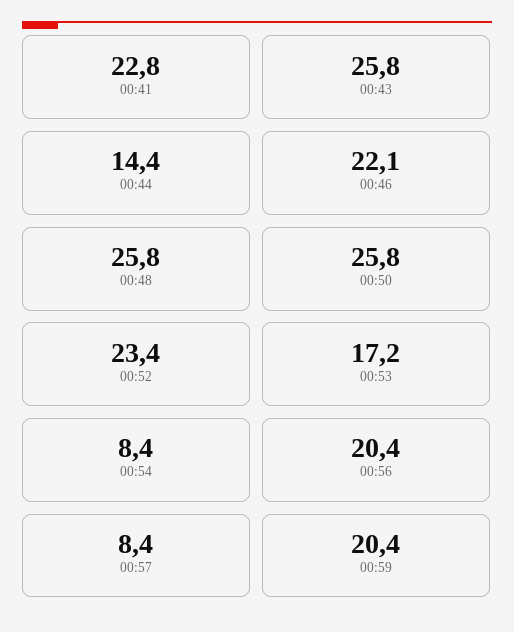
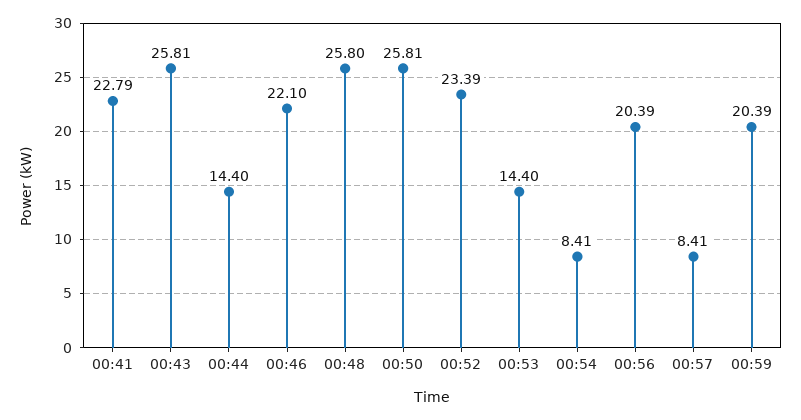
  {
    "00:41": 22.79,
    "00:43": 25.81,
    "00:44": 14.4,
    "00:46": 22.1,
    "00:48": 25.8,
    "00:50": 25.81,
    "00:52": 23.39,
-   "00:53": 17.2,
+   "00:53": 14.4,
    "00:54": 8.41,
    "00:56": 20.39,
    "00:57": 8.41,
    "00:59": 20.39
  }

